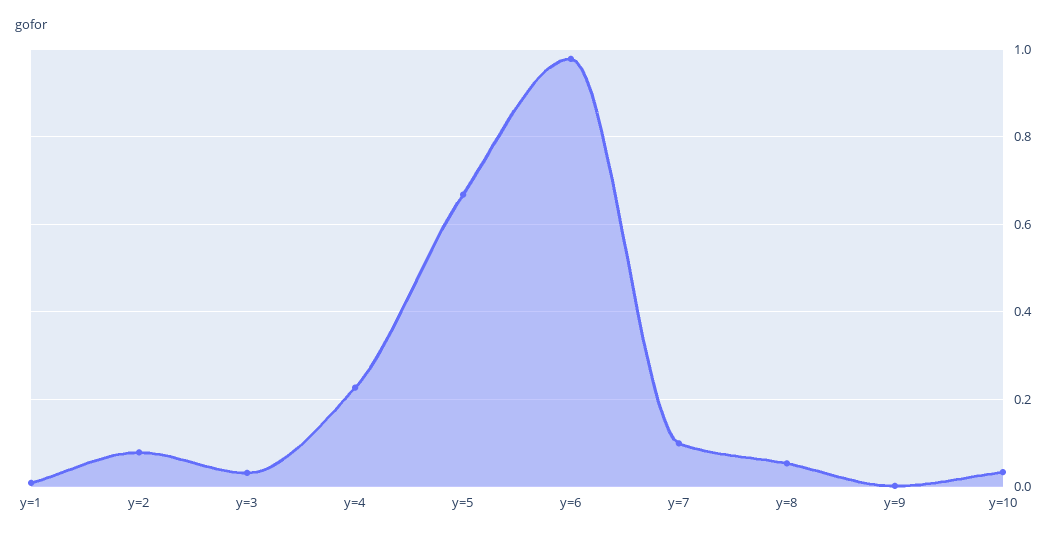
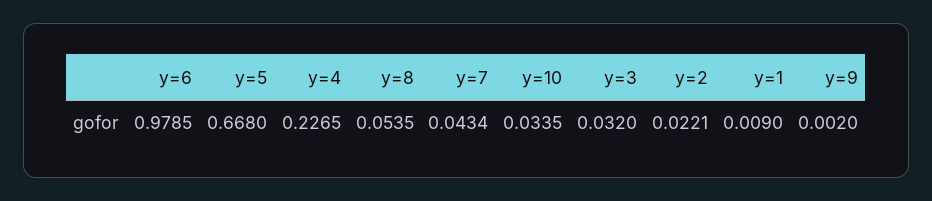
  {
    "y=1": 0.009,
-   "y=2": 0.08,
+   "y=2": 0.0221,
    "y=3": 0.032,
    "y=4": 0.2265,
    "y=5": 0.668,
    "y=6": 0.9785,
-   "y=7": 0.1,
+   "y=7": 0.0434,
    "y=8": 0.0535,
    "y=9": 0.002,
    "y=10": 0.0335
  }

